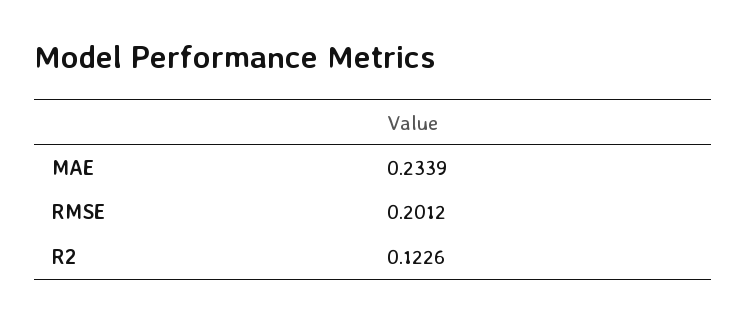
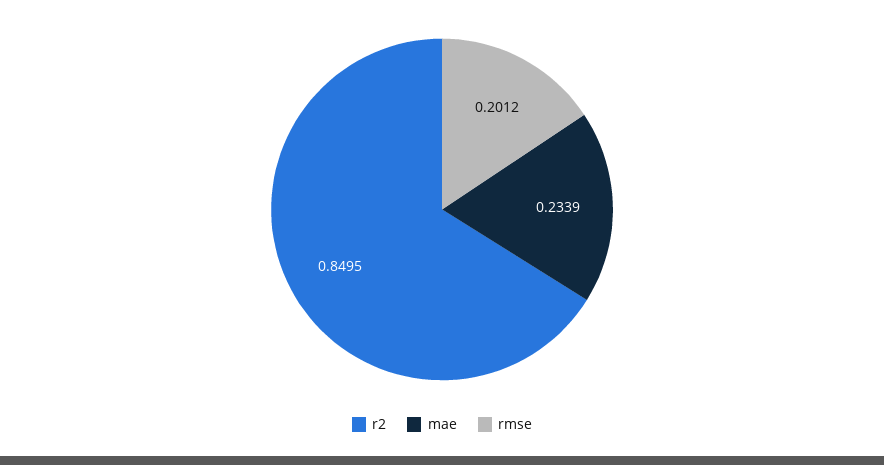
  {
    "MAE": 0.2339,
    "RMSE": 0.2012,
-   "R2": 0.1226
+   "R2": 0.8495
  }

